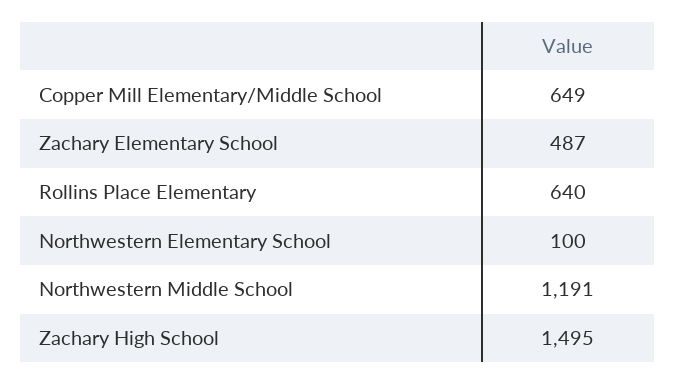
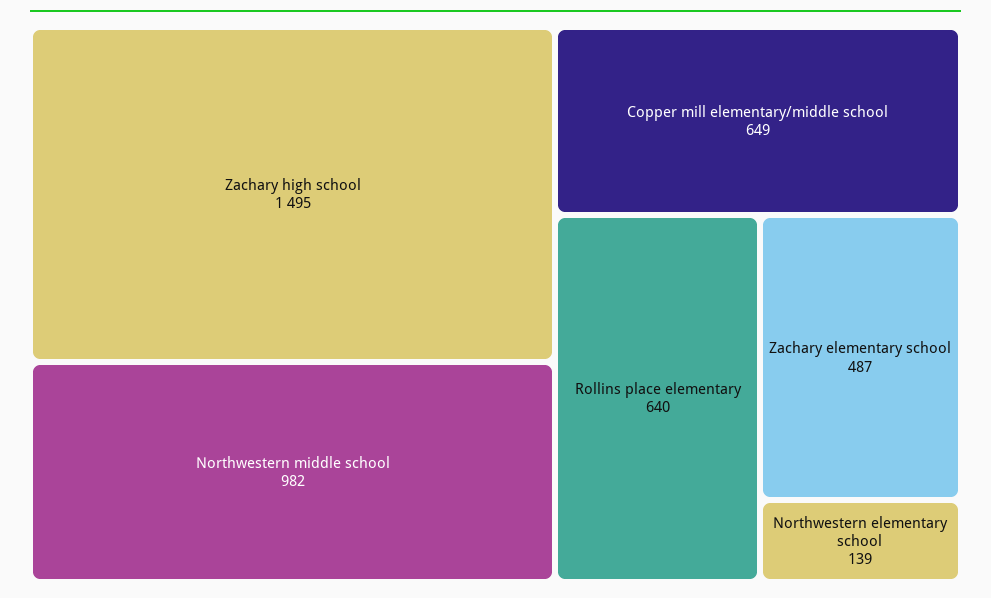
  {
    "Copper Mill Elementary/Middle School": 649,
    "Zachary Elementary School": 487,
    "Rollins Place Elementary": 640,
-   "Northwestern Elementary School": 100,
+   "Northwestern Elementary School": 139,
-   "Northwestern Middle School": 1191,
+   "Northwestern Middle School": 982,
    "Zachary High School": 1495
  }

